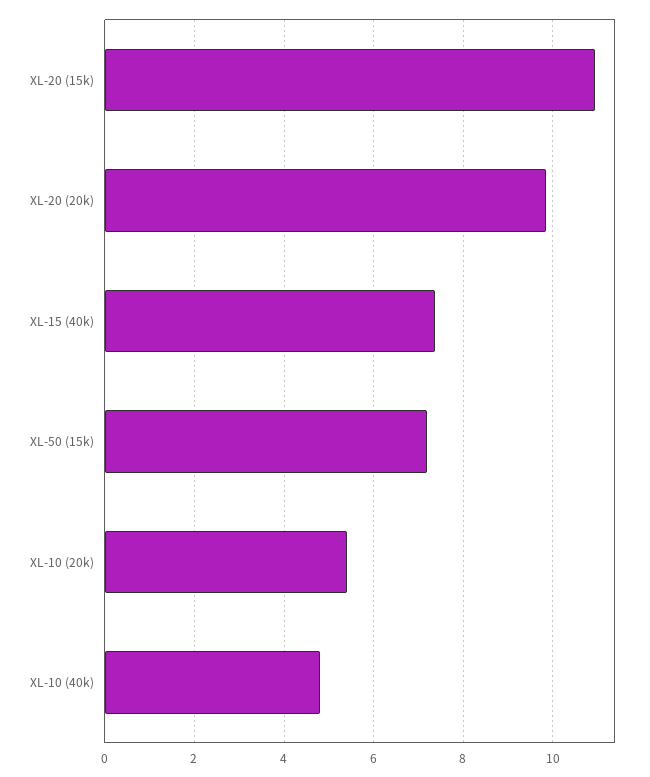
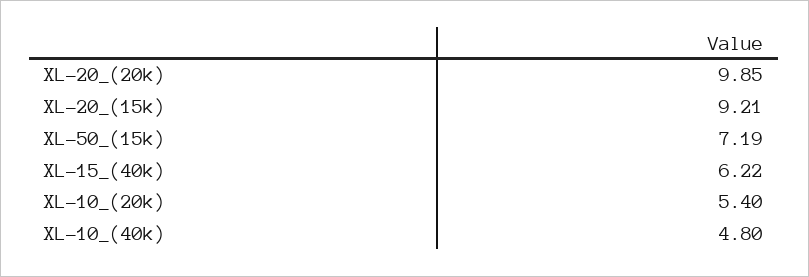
  {
-   "XL-20 (15k)": 11,
+   "XL-20 (15k)": 9.21,
    "XL-20 (20k)": 9.85,
-   "XL-15 (40k)": 7.4,
+   "XL-15 (40k)": 6.22,
    "XL-50 (15k)": 7.19,
    "XL-10 (20k)": 5.4,
    "XL-10 (40k)": 4.8
  }

